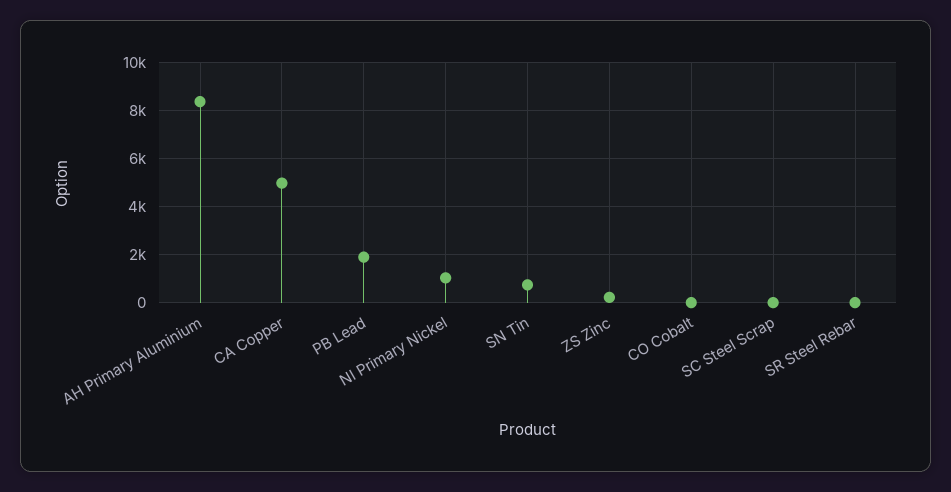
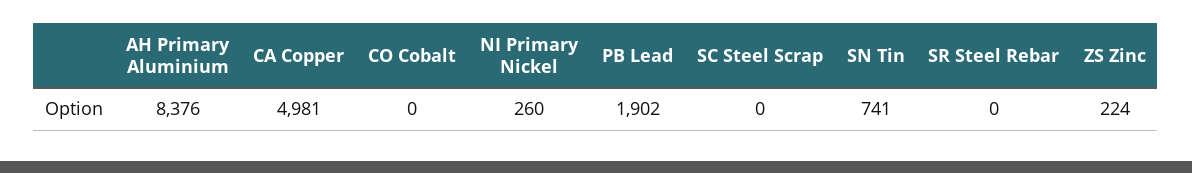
  {
    "AH Primary Aluminium": 8376,
    "CA Copper": 4981,
    "PB Lead": 1902,
-   "NI Primary Nickel": 1000,
+   "NI Primary Nickel": 260,
    "SN Tin": 741,
    "ZS Zinc": 224,
    "CO Cobalt": 0,
    "SC Steel Scrap": 0,
    "SR Steel Rebar": 0
  }

